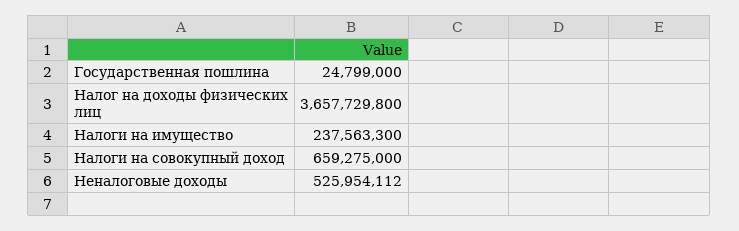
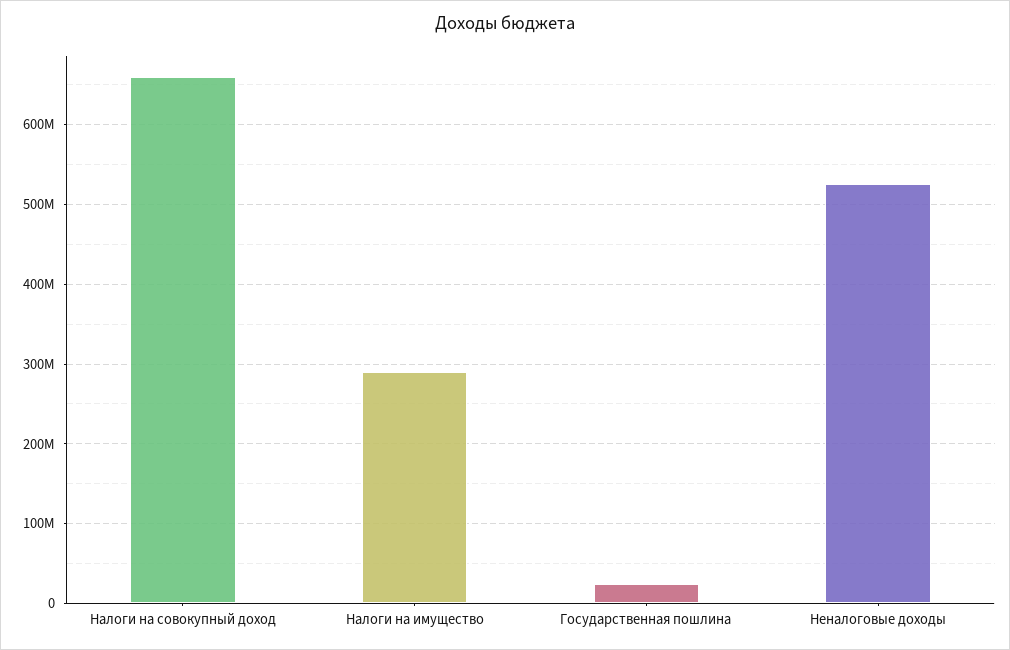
  {
    "Государственная пошлина": 24799000,
-   "Налог на доходы физических лиц": 3657729800,
-   "Налоги на имущество": 237563300,
+   "Налоги на имущество": 290000000,
    "Налоги на совокупный доход": 659275000,
    "Неналоговые доходы": 525954112
  }

